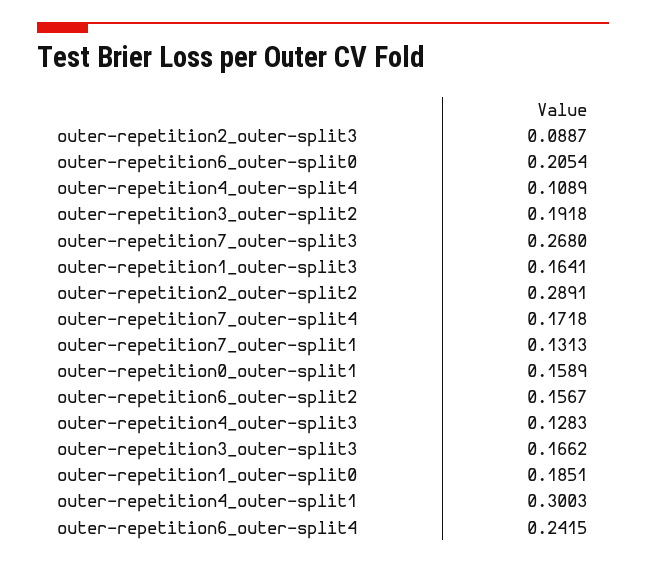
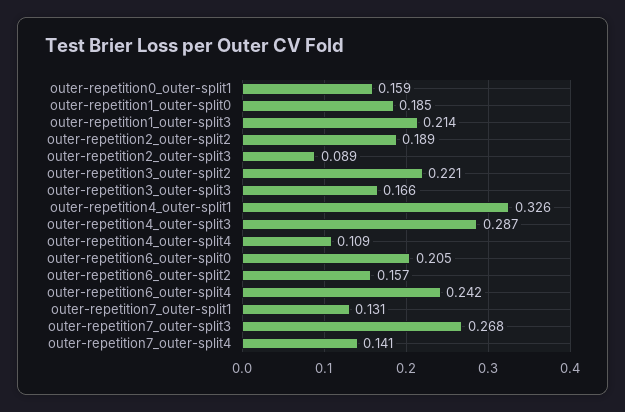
  {
    "outer-repetition2_outer-split3": 0.0887,
    "outer-repetition6_outer-split0": 0.2054,
    "outer-repetition4_outer-split4": 0.1089,
-   "outer-repetition3_outer-split2": 0.1918,
+   "outer-repetition3_outer-split2": 0.221,
    "outer-repetition7_outer-split3": 0.268,
-   "outer-repetition1_outer-split3": 0.1641,
+   "outer-repetition1_outer-split3": 0.214,
-   "outer-repetition2_outer-split2": 0.2891,
+   "outer-repetition2_outer-split2": 0.189,
-   "outer-repetition7_outer-split4": 0.1718,
+   "outer-repetition7_outer-split4": 0.141,
    "outer-repetition7_outer-split1": 0.1313,
    "outer-repetition0_outer-split1": 0.1589,
    "outer-repetition6_outer-split2": 0.1567,
-   "outer-repetition4_outer-split3": 0.1283,
+   "outer-repetition4_outer-split3": 0.287,
    "outer-repetition3_outer-split3": 0.1662,
    "outer-repetition1_outer-split0": 0.1851,
-   "outer-repetition4_outer-split1": 0.3003,
+   "outer-repetition4_outer-split1": 0.326,
    "outer-repetition6_outer-split4": 0.2415
  }

